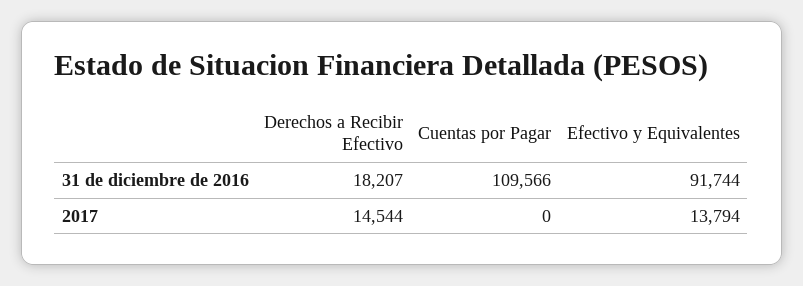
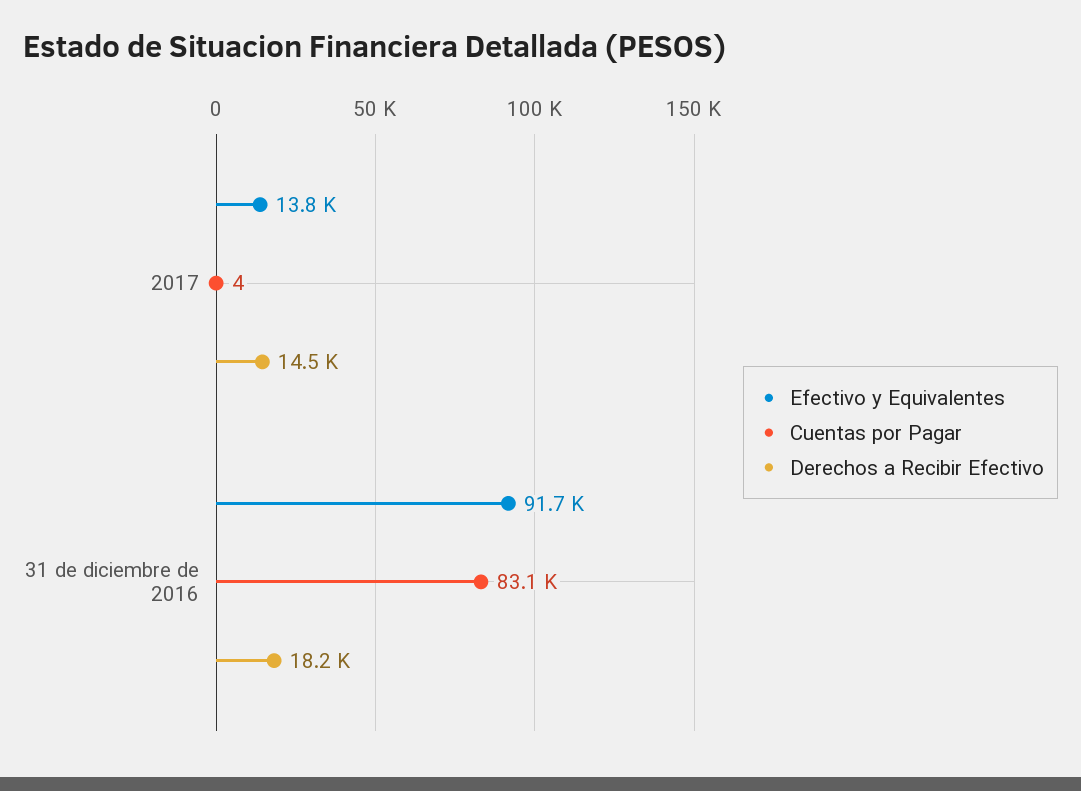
  {
    "Derechos a Recibir Efectivo": {
      "31 de diciembre de 2016": 18207,
      "2017": 14544
    },
    "Cuentas por Pagar": {
-     "31 de diciembre de 2016": 109566,
+     "31 de diciembre de 2016": 83100,
-     "2017": 0
+     "2017": 4
    },
    "Efectivo y Equivalentes": {
      "31 de diciembre de 2016": 91744,
      "2017": 13794
    }
  }

